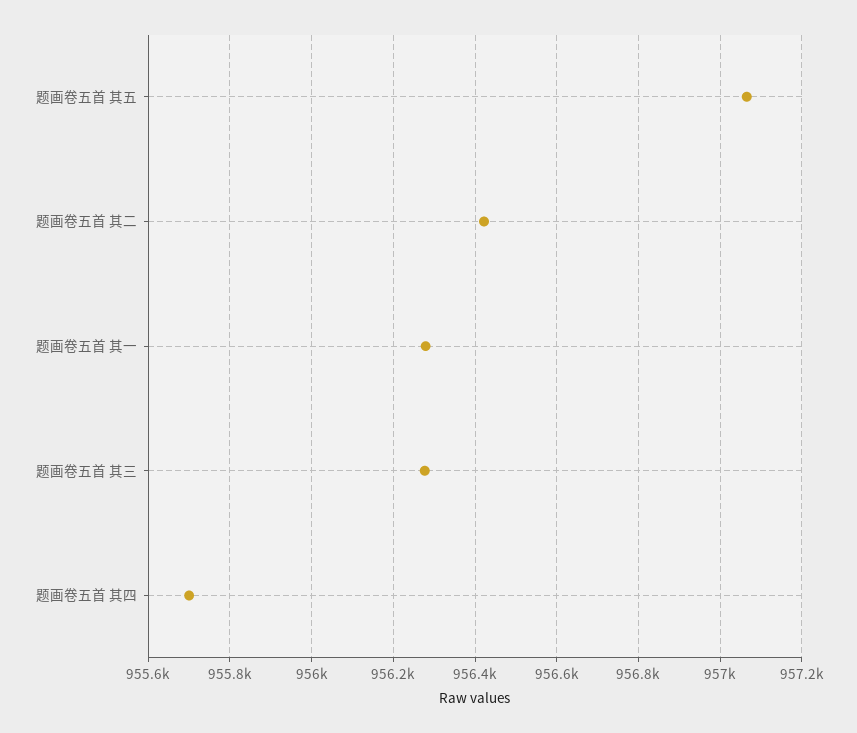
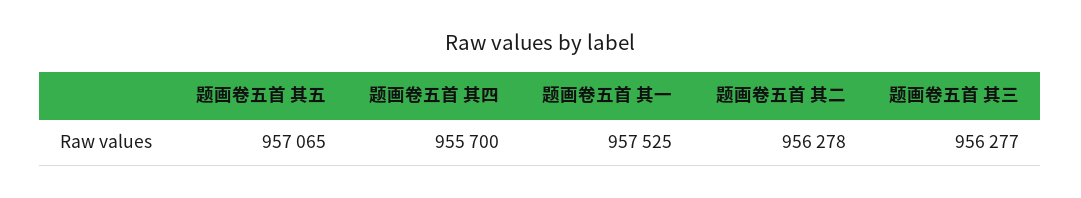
  {
    "题画卷五首 其五": 957065,
-   "题画卷五首 其二": 956420,
+   "题画卷五首 其二": 956278,
-   "题画卷五首 其一": 956280,
+   "题画卷五首 其一": 957525,
    "题画卷五首 其三": 956277,
    "题画卷五首 其四": 955700
  }

